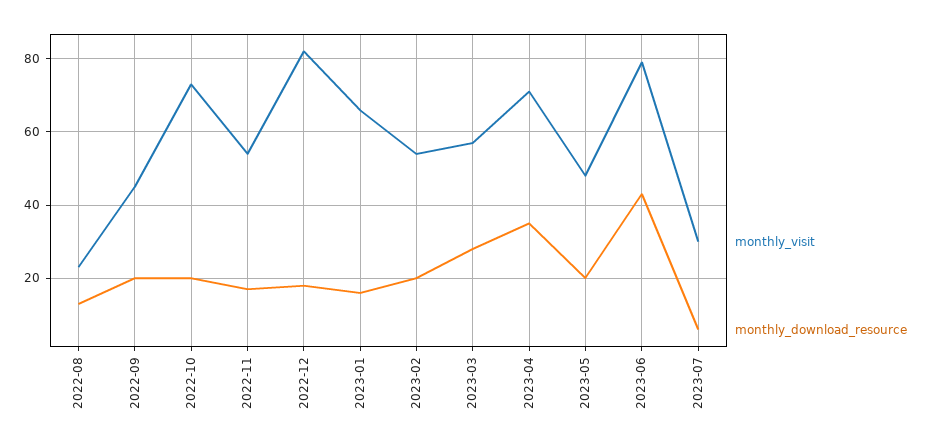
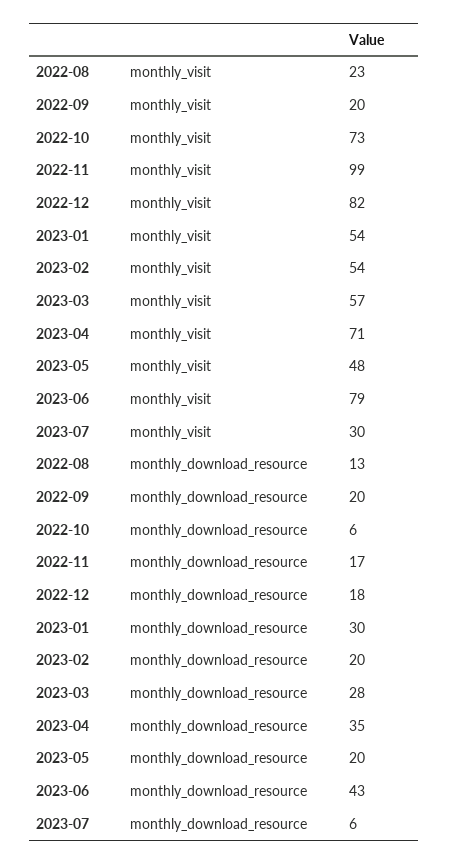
  {
    "monthly_visit": {
      "2022-08": 23,
-     "2022-09": 45,
+     "2022-09": 20,
      "2022-10": 73,
-     "2022-11": 55,
+     "2022-11": 99,
      "2022-12": 82,
-     "2023-01": 65,
+     "2023-01": 54,
      "2023-02": 54,
      "2023-03": 57,
      "2023-04": 71,
      "2023-05": 48,
      "2023-06": 79,
      "2023-07": 30
    },
    "monthly_download_resource": {
      "2022-08": 13,
      "2022-09": 20,
-     "2022-10": 20,
+     "2022-10": 6,
      "2022-11": 17,
      "2022-12": 18,
-     "2023-01": 15,
+     "2023-01": 30,
      "2023-02": 20,
      "2023-03": 28,
      "2023-04": 35,
      "2023-05": 20,
      "2023-06": 43,
      "2023-07": 6
    }
  }

